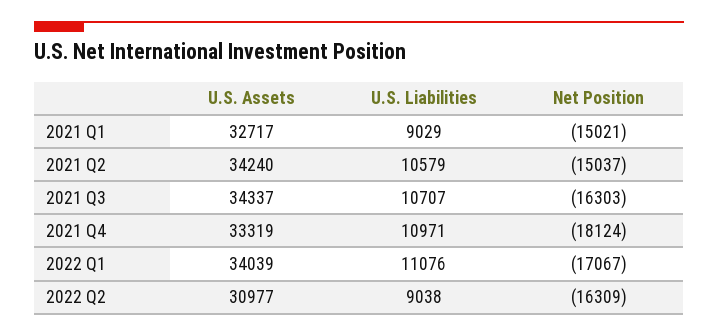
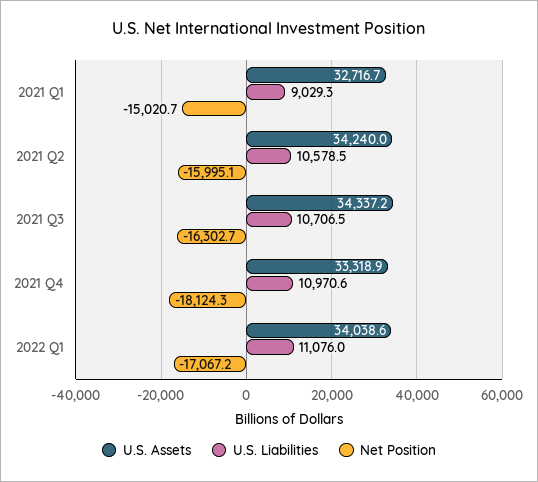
  {
    "U.S. Assets": {
      "2021 Q1": 32716.7,
      "2021 Q2": 34240,
      "2021 Q3": 34337.2,
      "2021 Q4": 33318.9,
-     "2022 Q1": 34038.6,
+     "2022 Q1": 34038.6
-     "2022 Q2": 30977
    },
    "U.S. Liabilities": {
      "2021 Q1": 9029.3,
      "2021 Q2": 10578.5,
      "2021 Q3": 10706.5,
      "2021 Q4": 10970.6,
-     "2022 Q1": 11076,
+     "2022 Q1": 11076
-     "2022 Q2": 9038
    },
    "Net Position": {
      "2021 Q1": -15020.7,
-     "2021 Q2": -15037,
+     "2021 Q2": -15995.1,
      "2021 Q3": -16302.7,
      "2021 Q4": -18124.3,
-     "2022 Q1": -17067.2,
+     "2022 Q1": -17067.2
-     "2022 Q2": -16309
    }
  }

